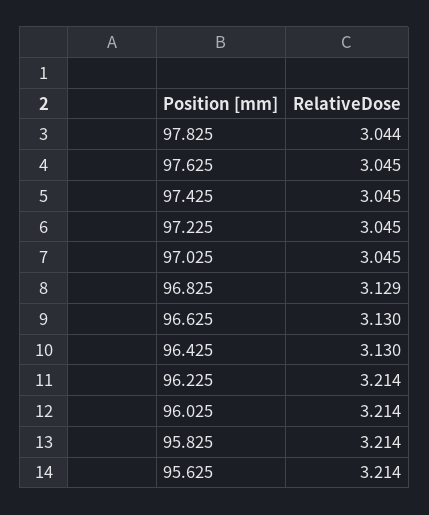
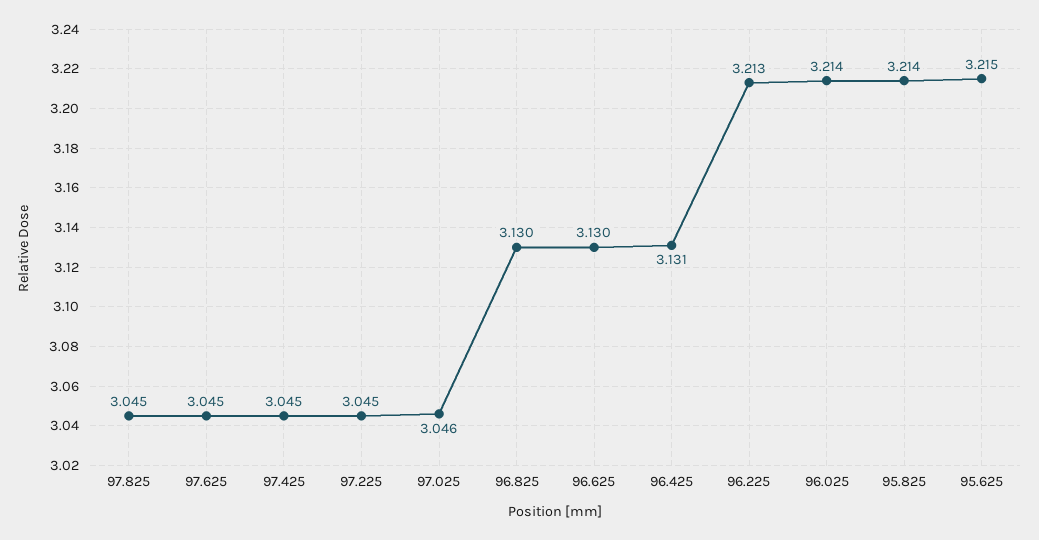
  {
-   "97.825": 3.044,
+   "97.825": 3.045,
    "97.625": 3.045,
    "97.425": 3.045,
    "97.225": 3.045,
-   "97.025": 3.045,
+   "97.025": 3.046,
-   "96.825": 3.129,
+   "96.825": 3.13,
    "96.625": 3.13,
-   "96.425": 3.13,
+   "96.425": 3.131,
-   "96.225": 3.214,
+   "96.225": 3.213,
    "96.025": 3.214,
    "95.825": 3.214,
-   "95.625": 3.214
+   "95.625": 3.215
  }

